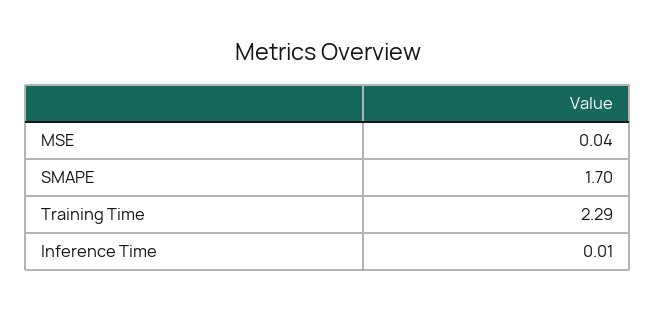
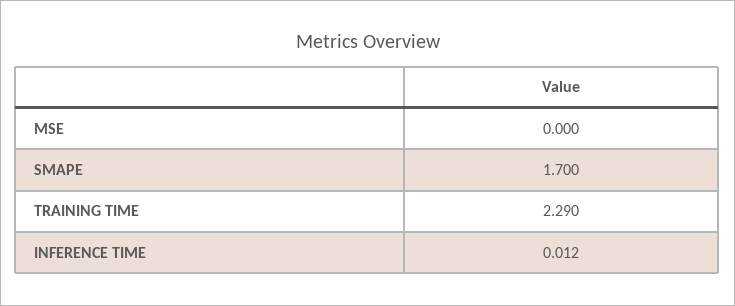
  {
-   "MSE": 0.04,
+   "MSE": 0,
    "SMAPE": 1.7,
    "Training Time": 2.29,
    "Inference Time": 0.012
  }

